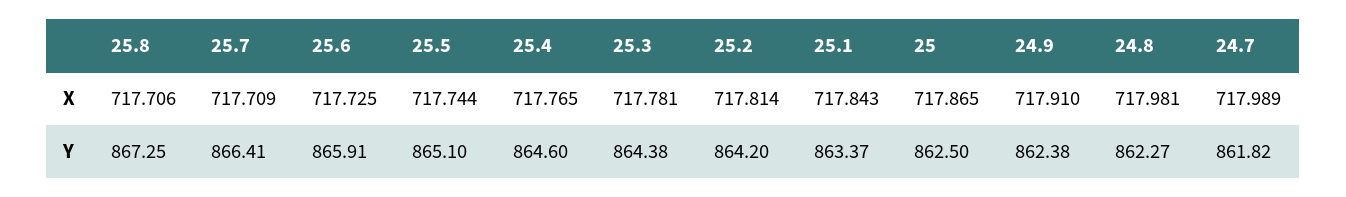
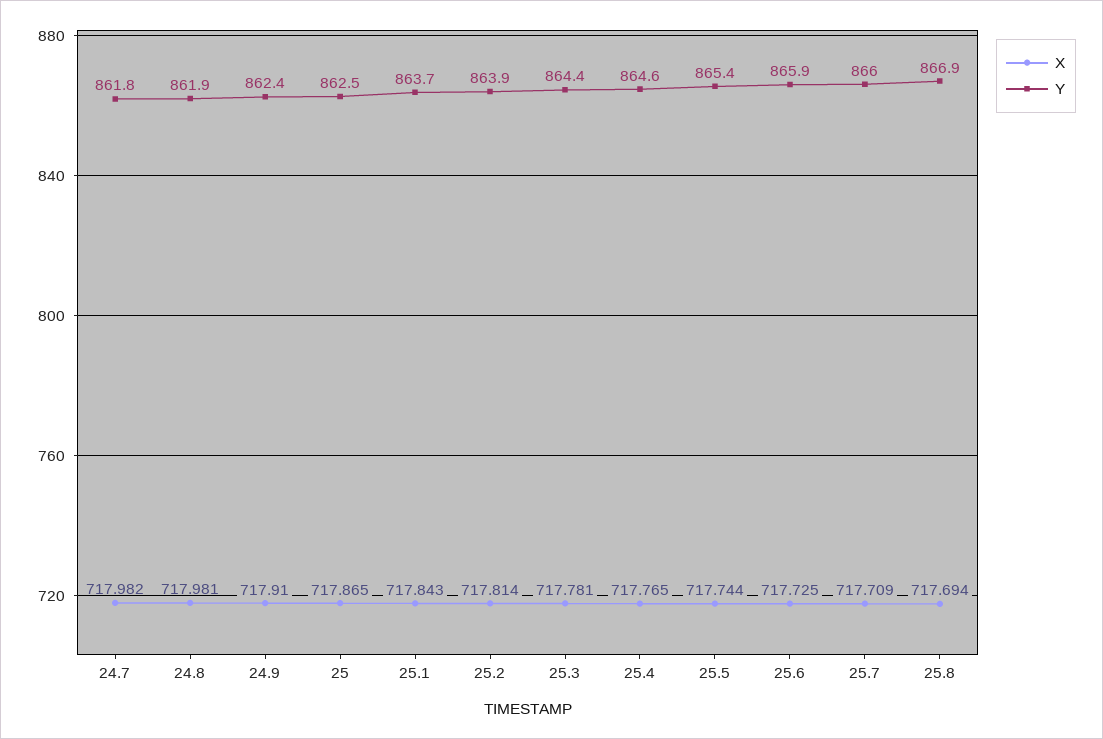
  {
    "X": {
-     "25.8": 717.706,
+     "25.8": 717.694,
      "25.7": 717.709,
      "25.6": 717.725,
      "25.5": 717.744,
      "25.4": 717.765,
      "25.3": 717.781,
      "25.2": 717.814,
      "25.1": 717.843,
      "25": 717.865,
      "24.9": 717.91,
      "24.8": 717.981,
-     "24.7": 717.989
+     "24.7": 717.982
    },
    "Y": {
-     "25.8": 867.25,
+     "25.8": 866.9,
-     "25.7": 866.41,
+     "25.7": 866,
      "25.6": 865.91,
-     "25.5": 865.1,
+     "25.5": 865.4,
      "25.4": 864.6,
      "25.3": 864.38,
-     "25.2": 864.2,
+     "25.2": 863.9,
-     "25.1": 863.37,
+     "25.1": 863.7,
      "25": 862.5,
      "24.9": 862.38,
-     "24.8": 862.27,
+     "24.8": 861.9,
      "24.7": 861.82
    }
  }

